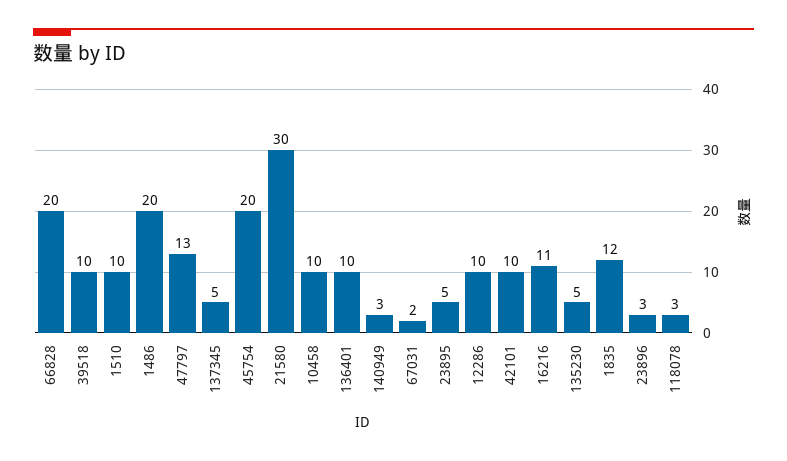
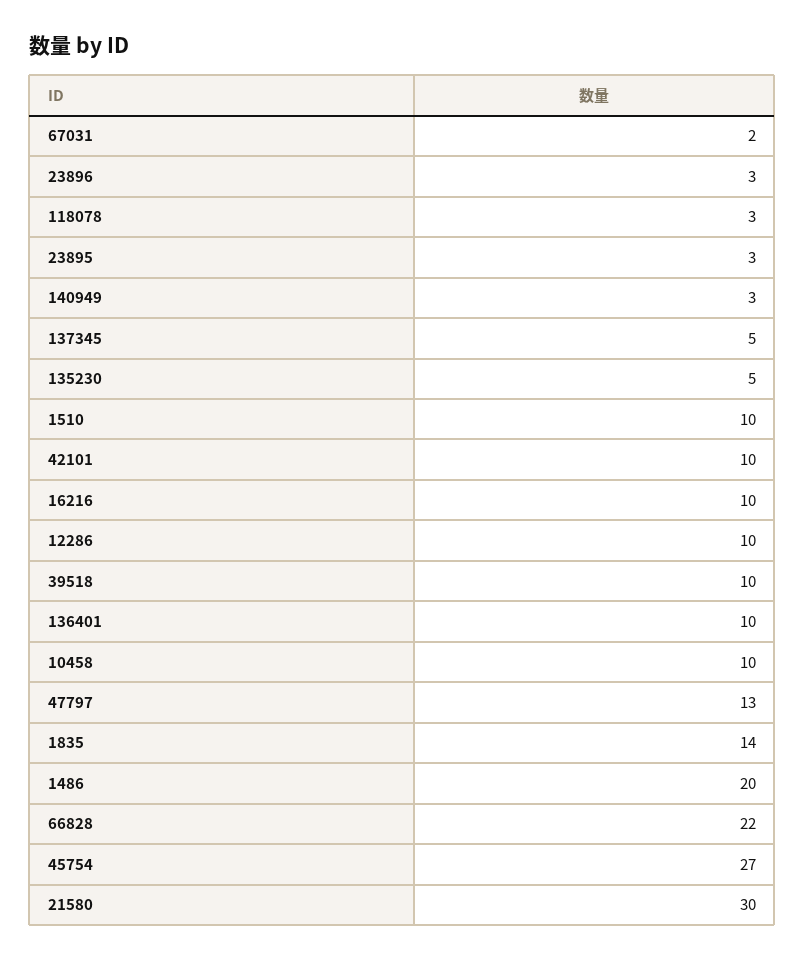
  {
-   "66828": 20,
+   "66828": 22,
    "39518": 10,
    "1510": 10,
    "1486": 20,
    "47797": 13,
    "137345": 5,
-   "45754": 20,
+   "45754": 27,
    "21580": 30,
    "10458": 10,
    "136401": 10,
    "140949": 3,
    "67031": 2,
-   "23895": 5,
+   "23895": 3,
    "12286": 10,
    "42101": 10,
-   "16216": 11,
+   "16216": 10,
    "135230": 5,
-   "1835": 12,
+   "1835": 14,
    "23896": 3,
    "118078": 3
  }

